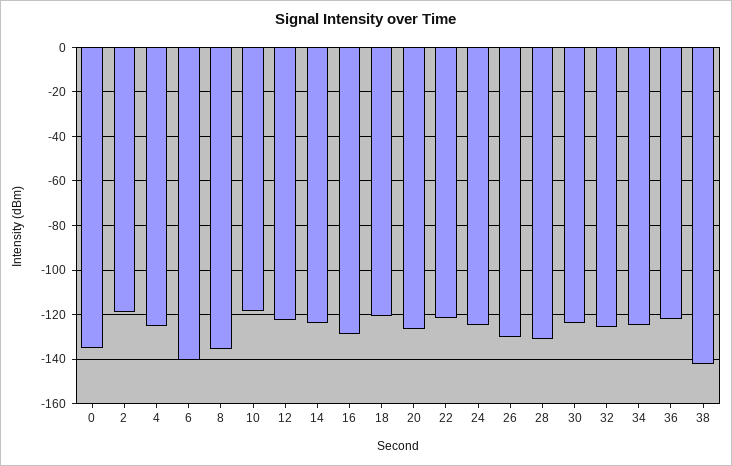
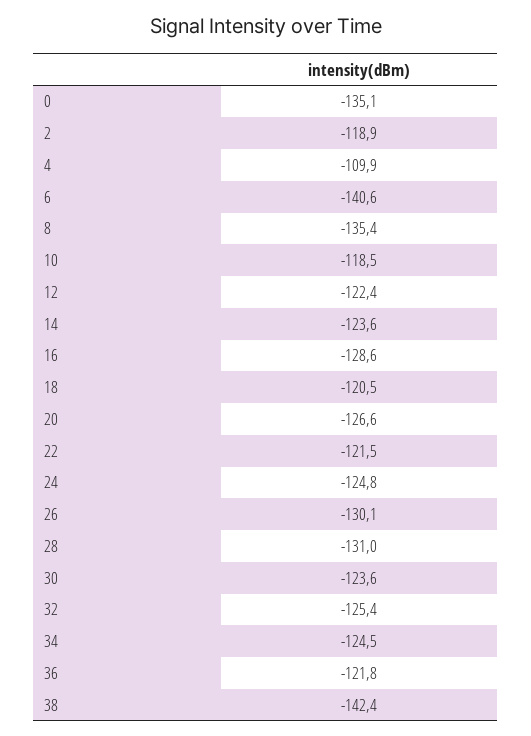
  {
    "0": -135.1,
    "2": -118.9,
-   "4": -125,
+   "4": -109.9,
    "6": -140.6,
    "8": -135.4,
    "10": -118.5,
    "12": -122.4,
    "14": -123.6,
    "16": -128.6,
    "18": -120.5,
    "20": -126.6,
    "22": -121.5,
    "24": -124.8,
    "26": -130.1,
    "28": -131,
    "30": -123.6,
    "32": -125.4,
    "34": -124.5,
    "36": -121.8,
    "38": -142.4
  }

